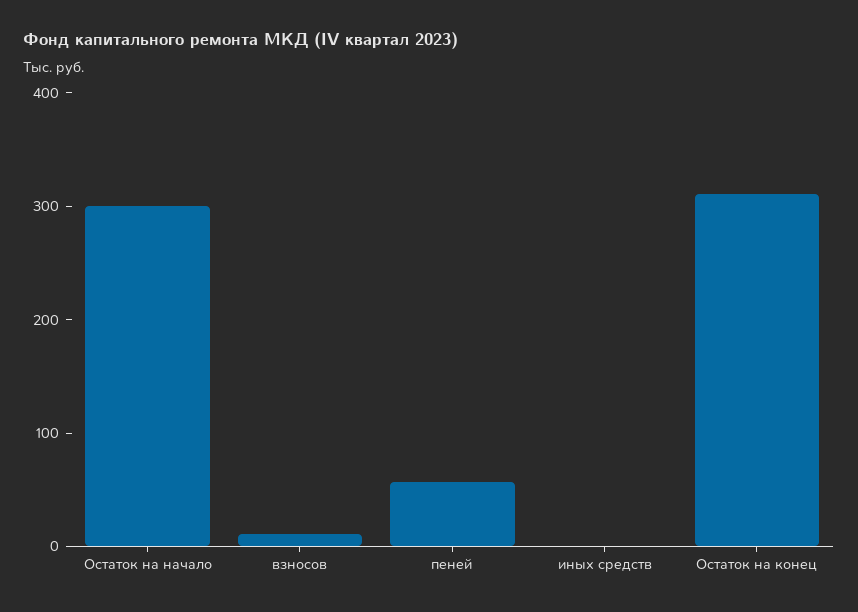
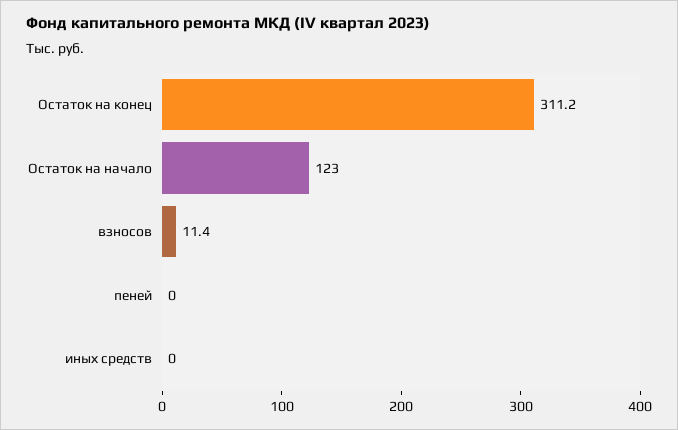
  {
-   "Остаток на начало": 300,
+   "Остаток на начало": 123,
    "взносов": 11.4,
-   "пеней": 60,
+   "пеней": 0,
    "иных средств": 0,
    "Остаток на конец": 311.2
  }

